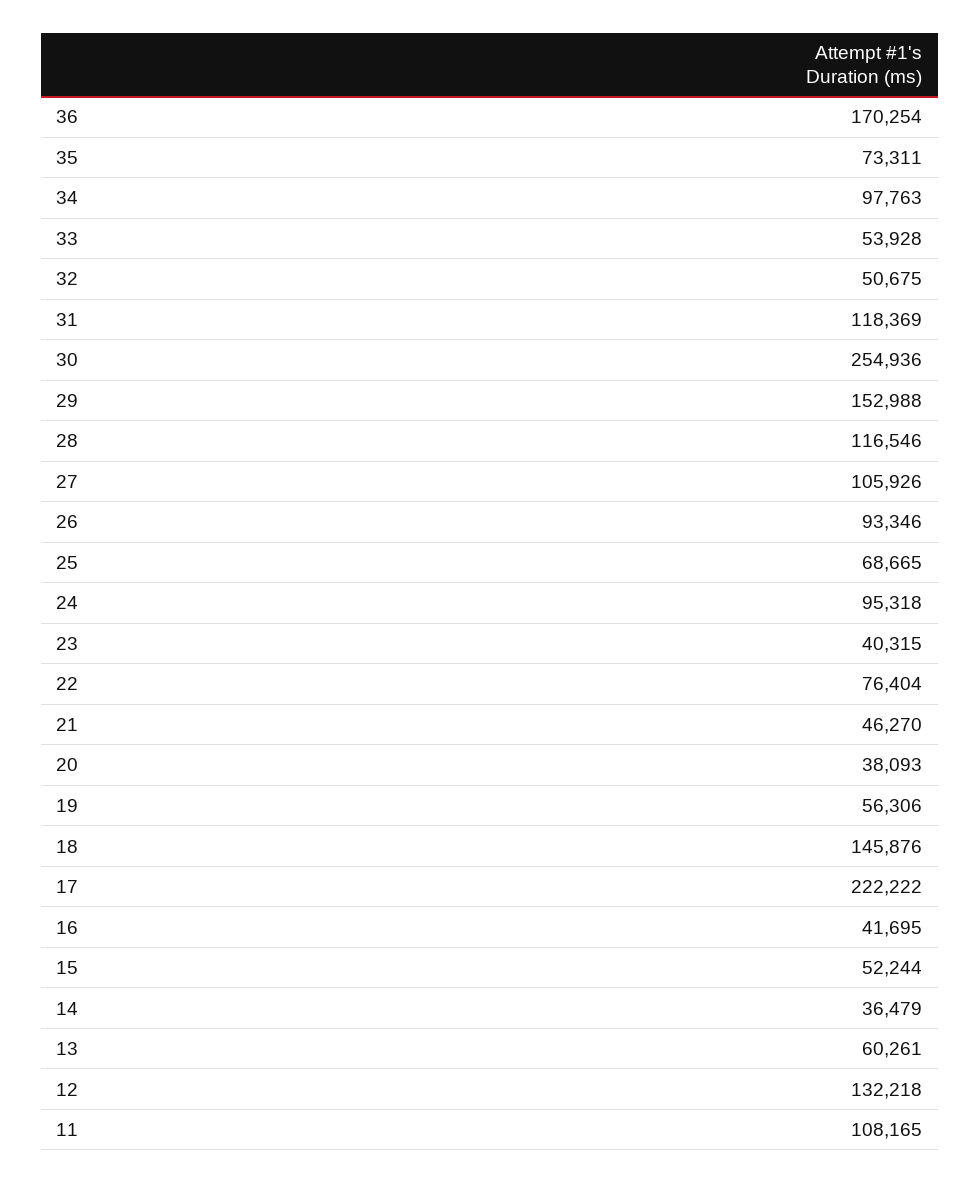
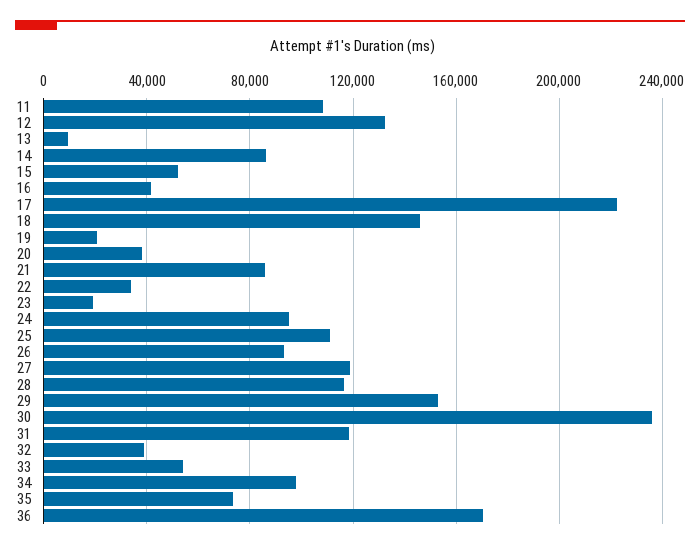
  {
    "36": 170254,
    "35": 73311,
    "34": 97763,
    "33": 53928,
-   "32": 50675,
+   "32": 40000,
    "31": 118369,
-   "30": 254936,
+   "30": 235000,
    "29": 152988,
    "28": 116546,
-   "27": 105926,
+   "27": 120000,
    "26": 93346,
-   "25": 68665,
+   "25": 110000,
    "24": 95318,
-   "23": 40315,
+   "23": 20000,
-   "22": 76404,
+   "22": 35000,
-   "21": 46270,
+   "21": 85000,
    "20": 38093,
-   "19": 56306,
+   "19": 20000,
    "18": 145876,
    "17": 222222,
    "16": 41695,
    "15": 52244,
-   "14": 36479,
+   "14": 85000,
-   "13": 60261,
+   "13": 10000,
    "12": 132218,
    "11": 108165
  }

